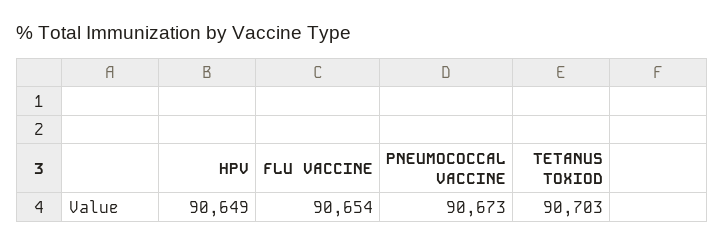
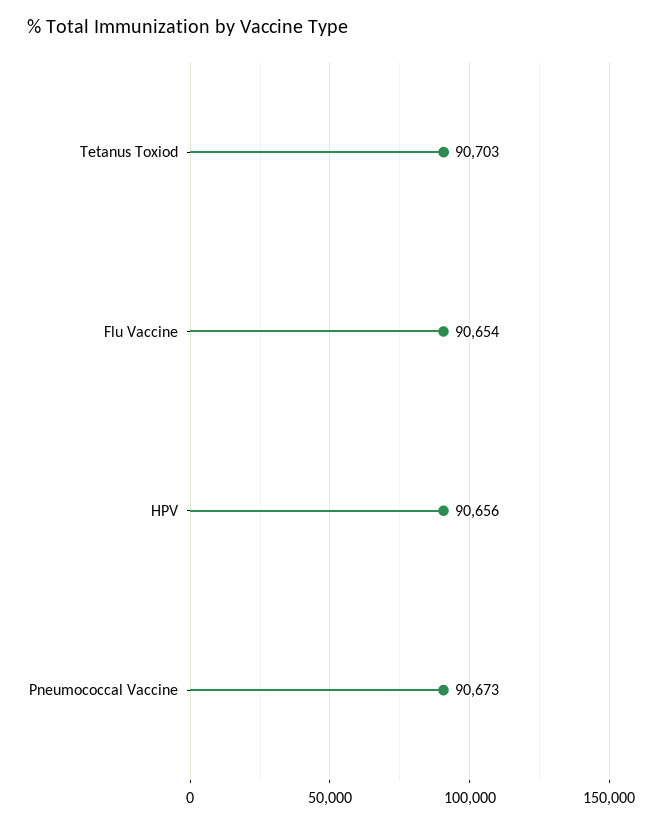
  {
-   "HPV": 90649,
+   "HPV": 90656,
    "FLU VACCINE": 90654,
    "PNEUMOCOCCAL VACCINE": 90673,
    "TETANUS TOXIOD": 90703
  }

